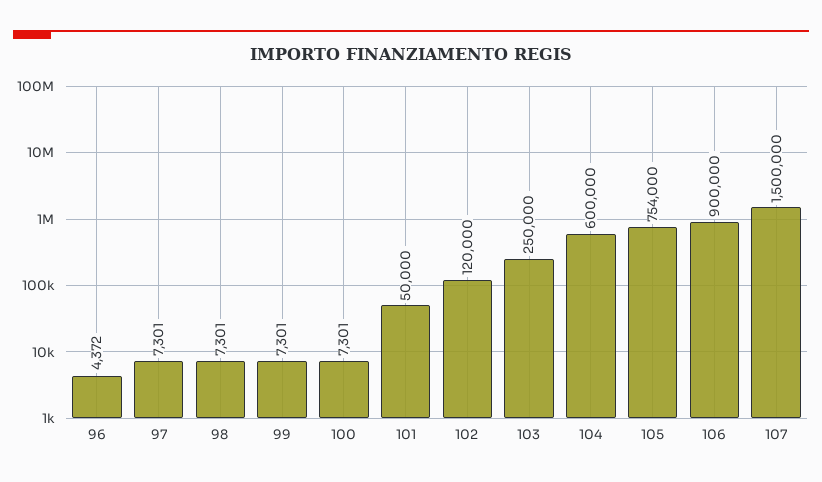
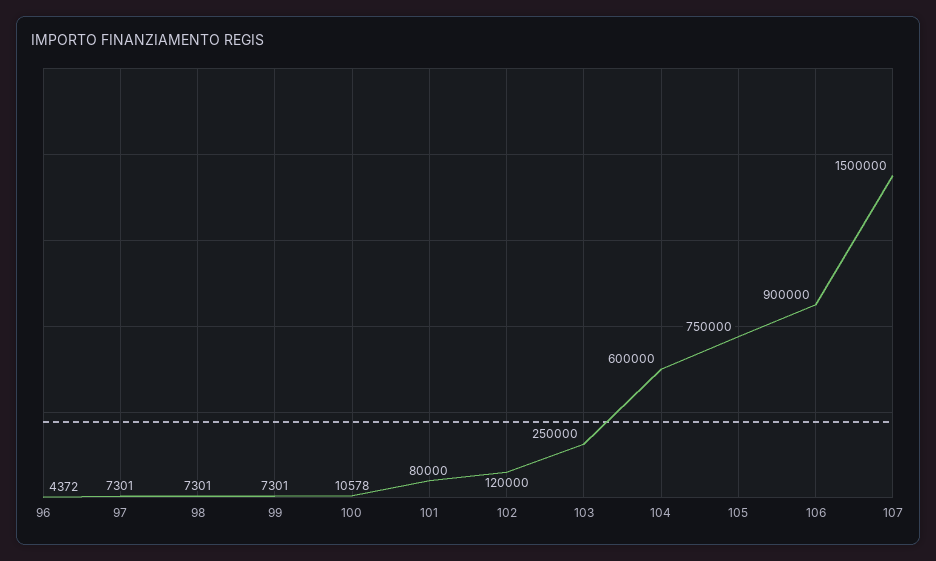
  {
    "96": 4372,
    "97": 7301,
    "98": 7301,
    "99": 7301,
-   "100": 7301,
+   "100": 10578,
-   "101": 50000,
+   "101": 80000,
    "102": 120000,
    "103": 250000,
    "104": 600000,
-   "105": 754000,
+   "105": 750000,
    "106": 900000,
    "107": 1500000
  }

